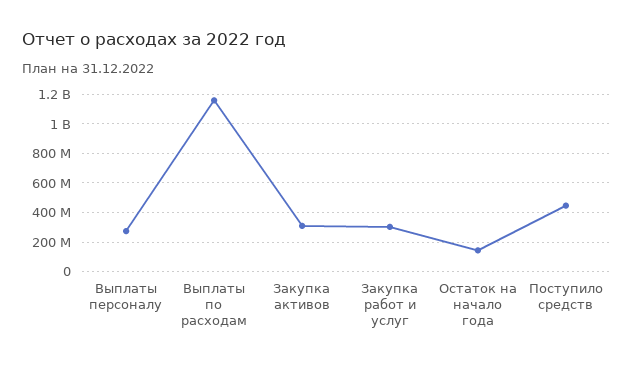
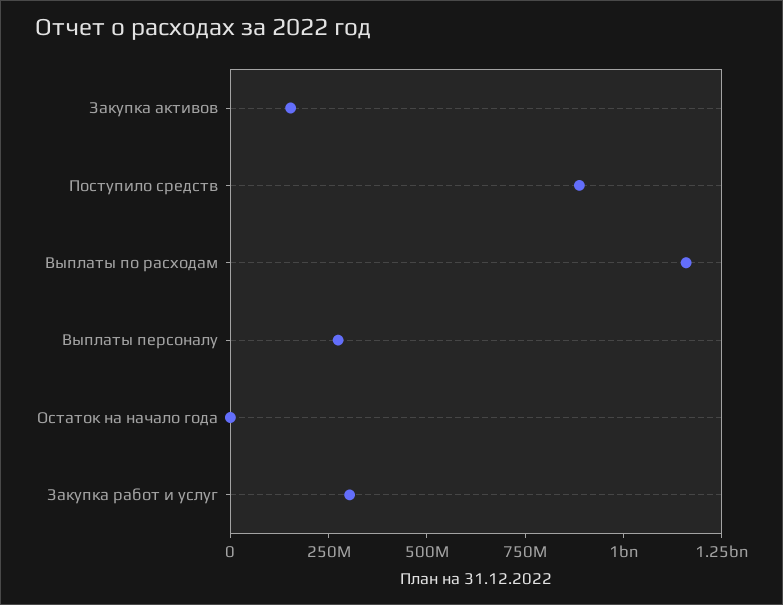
  {
    "Выплаты персоналу": 250000000,
    "Выплаты по расходам": 1150000000,
-   "Закупка активов": 300000000,
+   "Закупка активов": 150000000,
    "Закупка работ и услуг": 300000000,
-   "Остаток на начало года": 150000000,
+   "Остаток на начало года": 0,
-   "Поступило средств": 450000000
+   "Поступило средств": 900000000
  }

